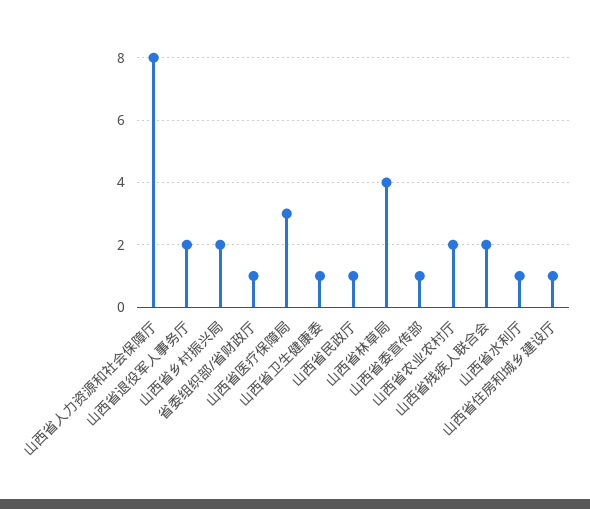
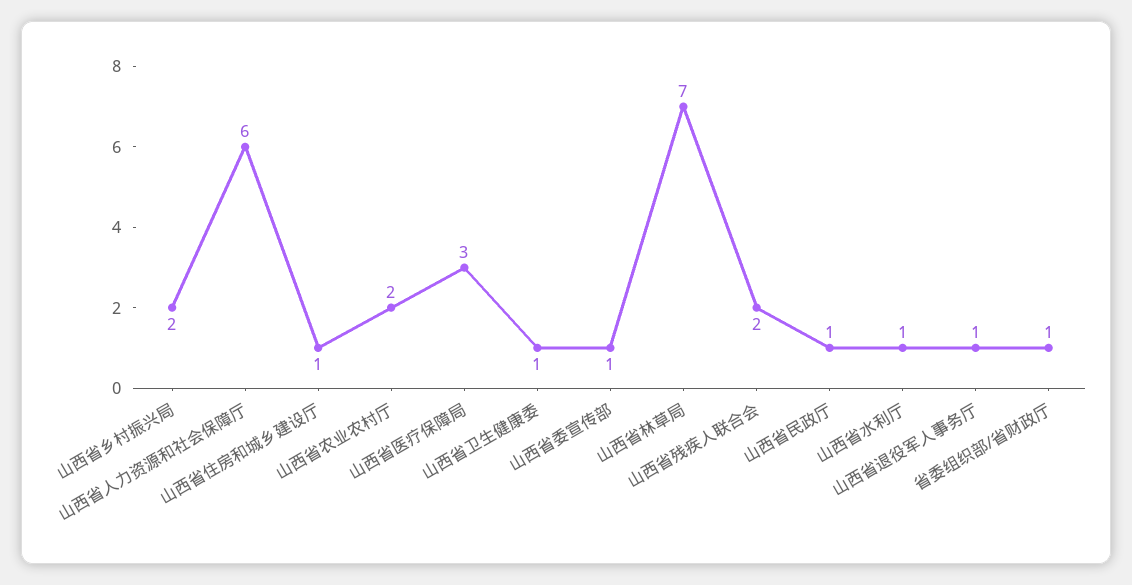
  {
-   "山西省人力资源和社会保障厅": 8,
+   "山西省人力资源和社会保障厅": 6,
-   "山西省退役军人事务厅": 2,
+   "山西省退役军人事务厅": 1,
    "山西省乡村振兴局": 2,
    "省委组织部/省财政厅": 1,
    "山西省医疗保障局": 3,
    "山西省卫生健康委": 1,
    "山西省民政厅": 1,
-   "山西省林草局": 4,
+   "山西省林草局": 7,
    "山西省委宣传部": 1,
    "山西省农业农村厅": 2,
    "山西省残疾人联合会": 2,
    "山西省水利厅": 1,
    "山西省住房和城乡建设厅": 1
  }

